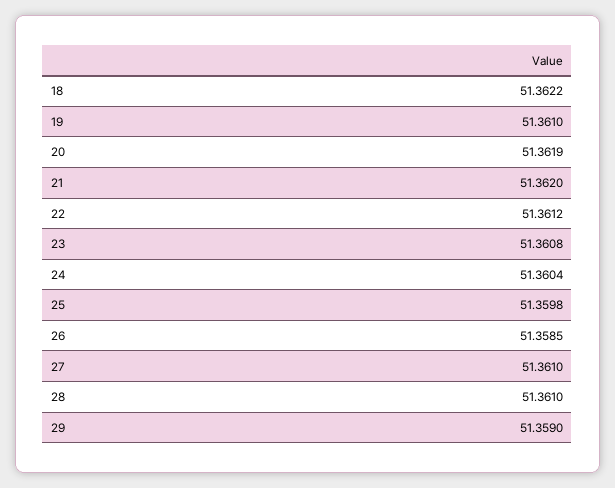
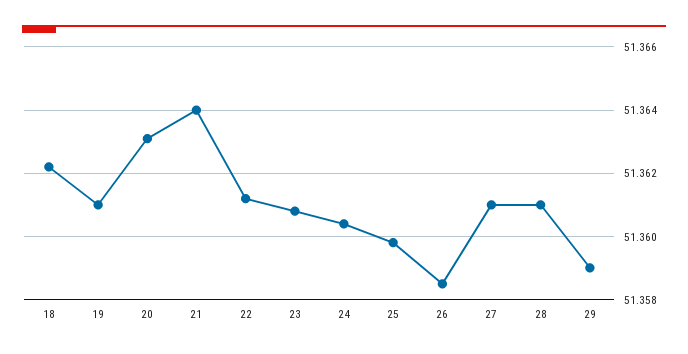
  {
    "18": 51.3622,
    "19": 51.361,
-   "20": 51.3619,
+   "20": 51.363,
-   "21": 51.362,
+   "21": 51.364,
    "22": 51.3612,
    "23": 51.3608,
    "24": 51.3604,
    "25": 51.3598,
    "26": 51.3585,
    "27": 51.361,
    "28": 51.361,
    "29": 51.359
  }

